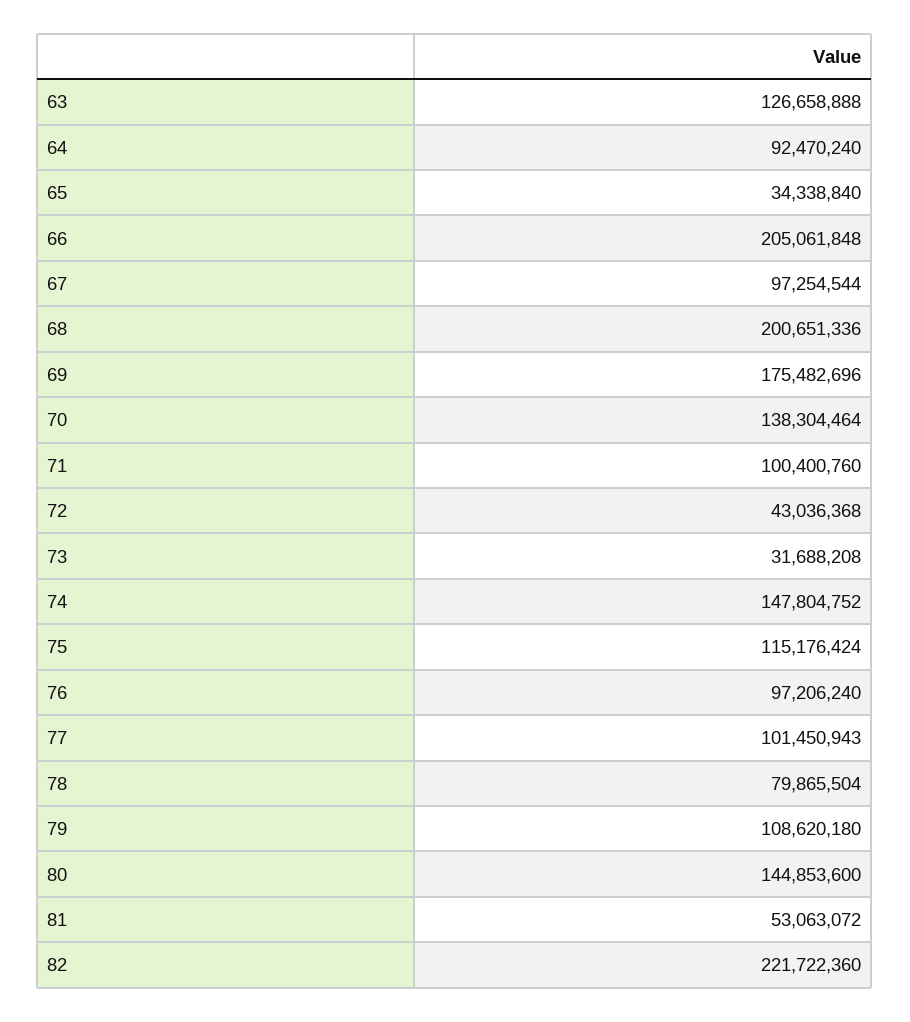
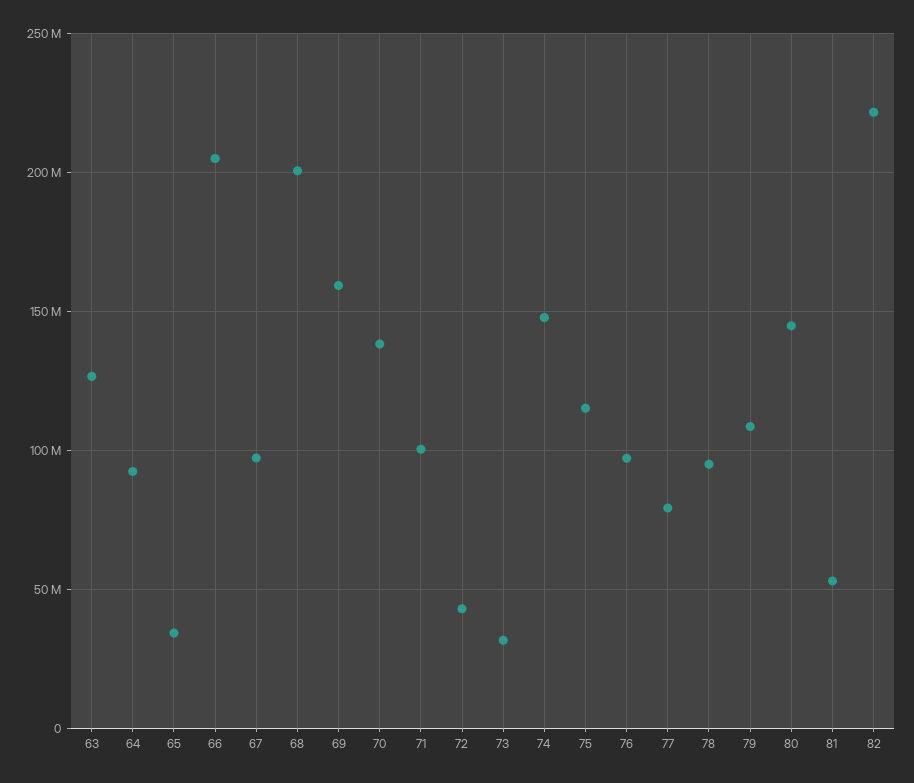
  {
    "63": 126658888,
    "64": 92470240,
    "65": 34338840,
    "66": 205061848,
    "67": 97254544,
    "68": 200651336,
-   "69": 175482696,
+   "69": 160000000,
    "70": 138304464,
    "71": 100400760,
    "72": 43036368,
    "73": 31688208,
    "74": 147804752,
    "75": 115176424,
    "76": 97206240,
-   "77": 101450943,
+   "77": 80000000,
-   "78": 79865504,
+   "78": 95000000,
    "79": 108620180,
    "80": 144853600,
    "81": 53063072,
    "82": 221722360
  }

